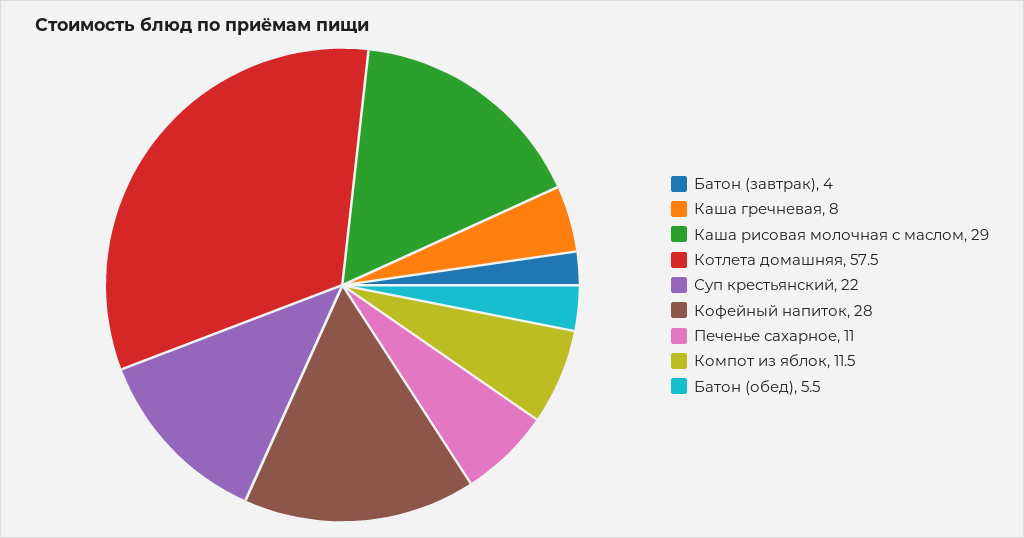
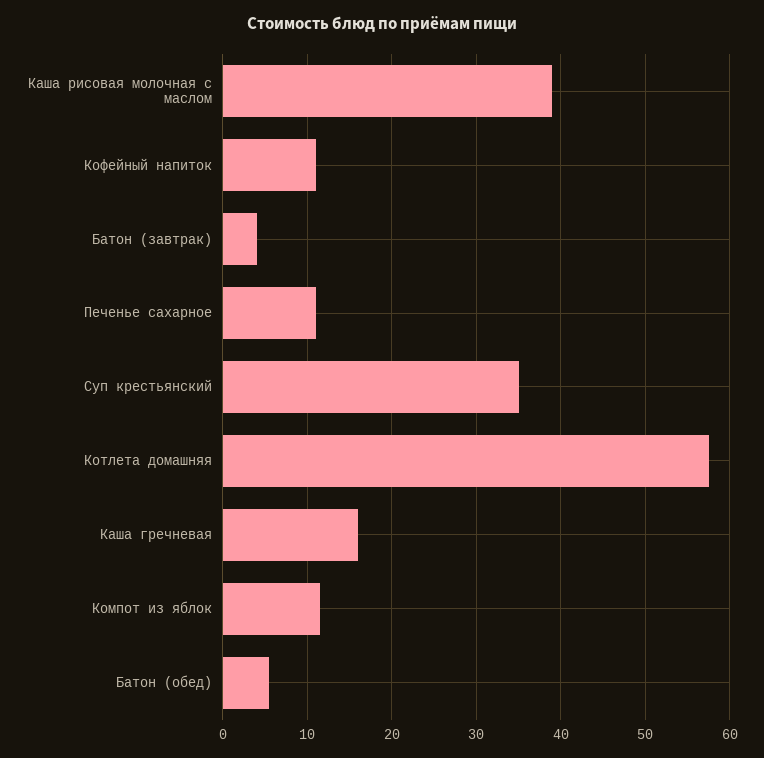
  {
    "Батон (завтрак)": 4,
-   "Каша гречневая": 8,
+   "Каша гречневая": 16,
-   "Каша рисовая молочная с маслом": 29,
+   "Каша рисовая молочная с маслом": 39,
    "Котлета домашняя": 57.5,
-   "Суп крестьянский": 22,
+   "Суп крестьянский": 35,
-   "Кофейный напиток": 28,
+   "Кофейный напиток": 11,
    "Печенье сахарное": 11,
    "Компот из яблок": 11.5,
    "Батон (обед)": 5.5
  }

